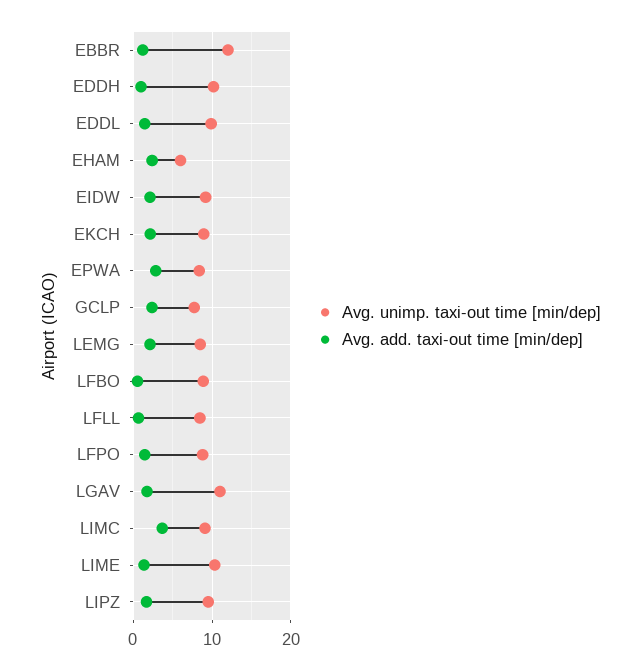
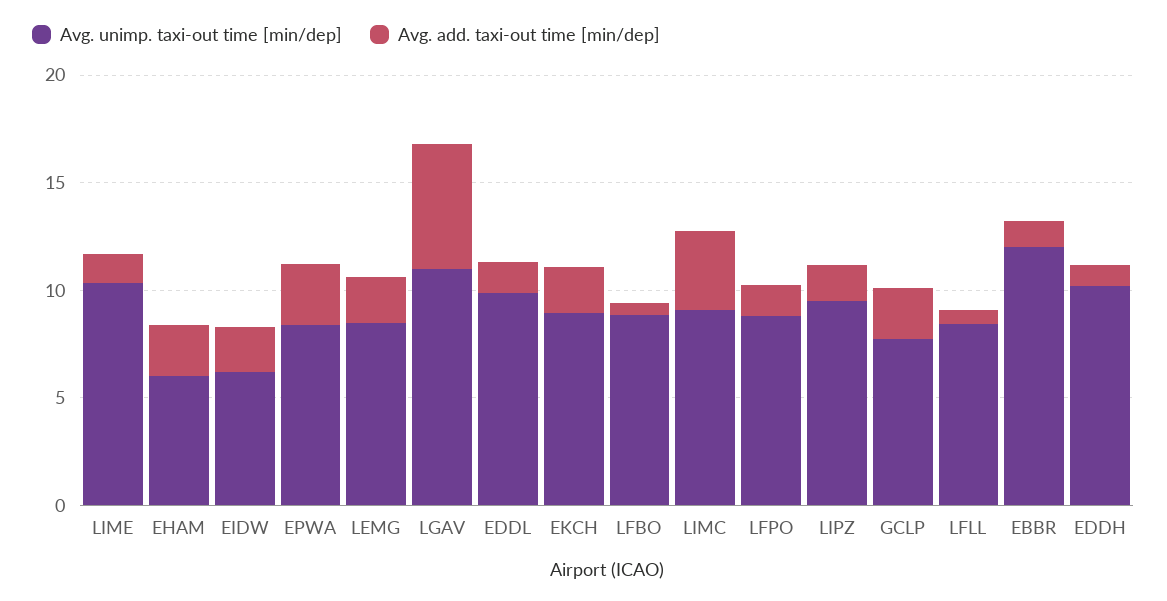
  {
    "Avg. unimp. taxi-out time [min/dep]": {
      "EBBR": 12,
      "EDDH": 10,
      "EDDL": 10,
      "EHAM": 6,
-     "EIDW": 9,
+     "EIDW": 6,
      "EKCH": 9,
      "EPWA": 8,
      "GCLP": 8,
      "LEMG": 8,
      "LFBO": 9,
      "LFLL": 8,
      "LFPO": 9,
      "LGAV": 11,
      "LIMC": 9,
      "LIME": 10,
      "LIPZ": 10
    },
    "Avg. add. taxi-out time [min/dep]": {
      "EBBR": 1,
      "EDDH": 1,
      "EDDL": 1,
      "EHAM": 2,
      "EIDW": 2,
      "EKCH": 2,
      "EPWA": 3,
      "GCLP": 2,
      "LEMG": 2,
      "LFBO": 1,
      "LFLL": 1,
      "LFPO": 1,
-     "LGAV": 2,
+     "LGAV": 6,
      "LIMC": 4,
      "LIME": 1,
      "LIPZ": 2
    }
  }

